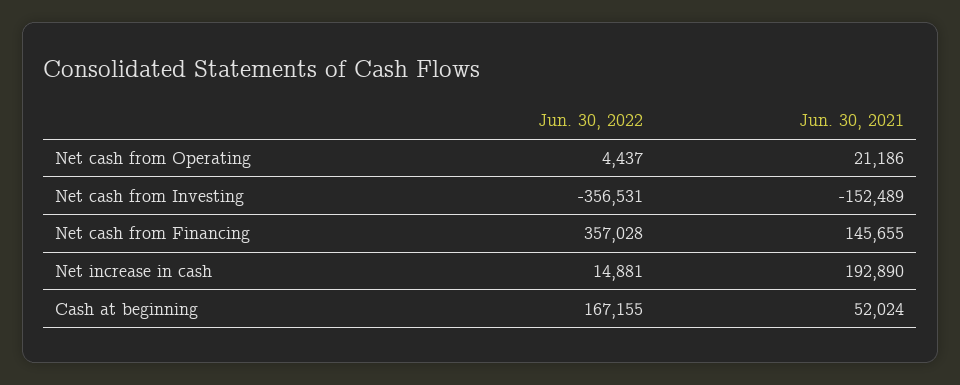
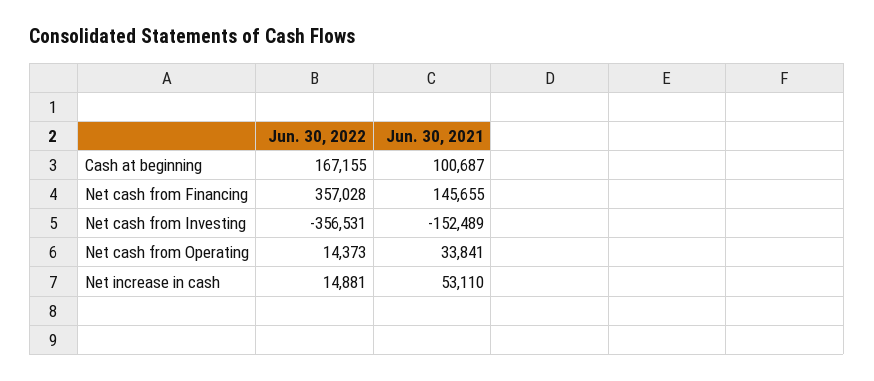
  {
    "Jun. 30, 2022": {
-     "Net cash from Operating": 4437,
+     "Net cash from Operating": 14373,
      "Net cash from Investing": -356531,
      "Net cash from Financing": 357028,
      "Net increase in cash": 14881,
      "Cash at beginning": 167155
    },
    "Jun. 30, 2021": {
-     "Net cash from Operating": 21186,
+     "Net cash from Operating": 33841,
      "Net cash from Investing": -152489,
      "Net cash from Financing": 145655,
-     "Net increase in cash": 192890,
+     "Net increase in cash": 53110,
-     "Cash at beginning": 52024
+     "Cash at beginning": 100687
    }
  }

